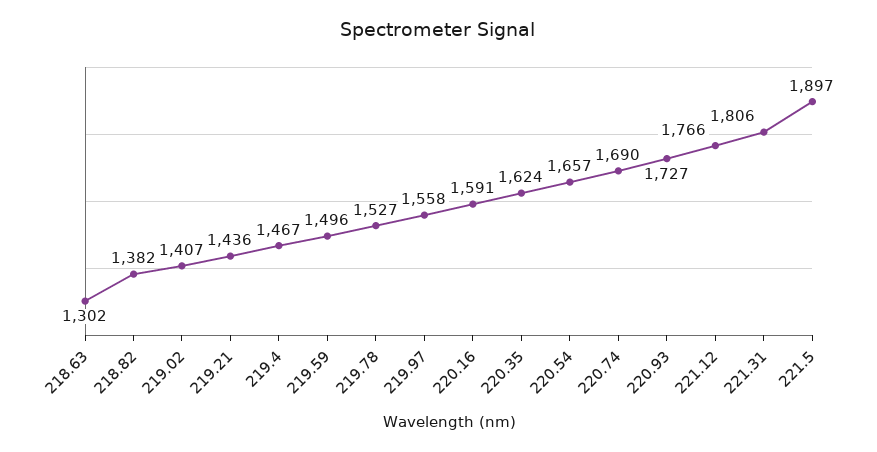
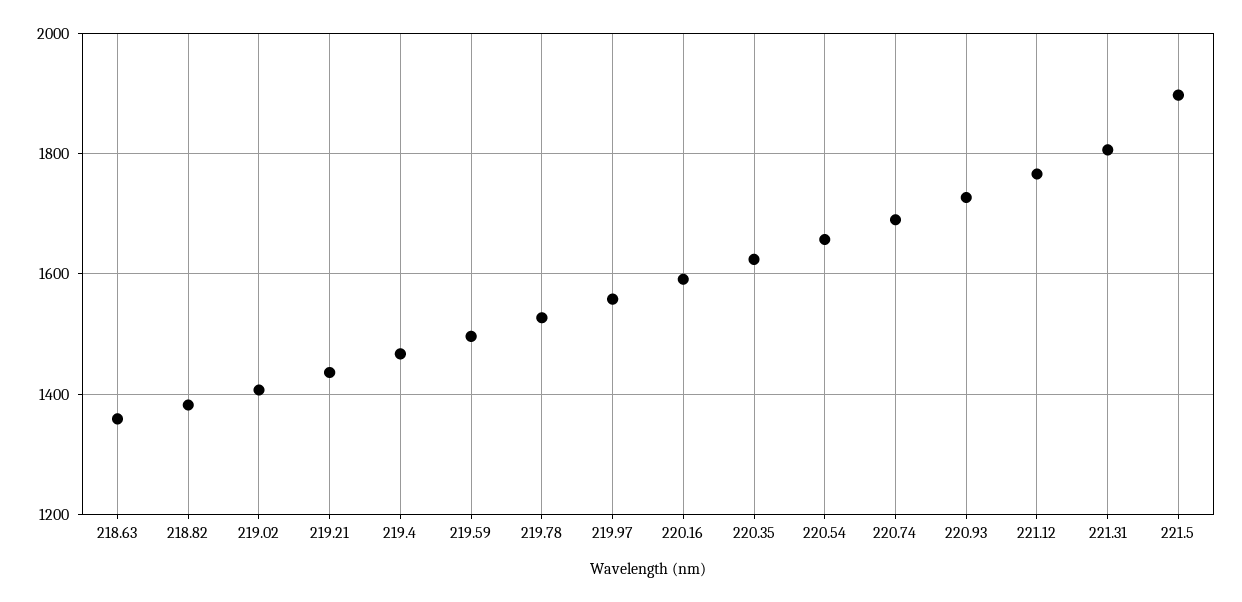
  {
-   "218.63": 1302,
+   "218.63": 1360,
    "218.82": 1382,
    "219.02": 1407,
    "219.21": 1436,
    "219.4": 1467,
    "219.59": 1496,
    "219.78": 1527,
    "219.97": 1558,
    "220.16": 1591,
    "220.35": 1624,
    "220.54": 1657,
    "220.74": 1690,
    "220.93": 1727,
    "221.12": 1766,
    "221.31": 1806,
    "221.5": 1897
  }

